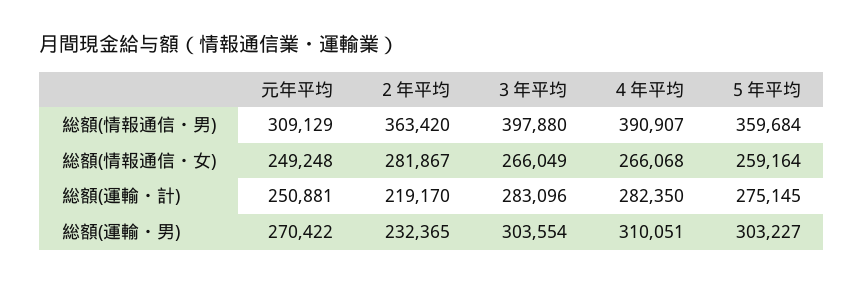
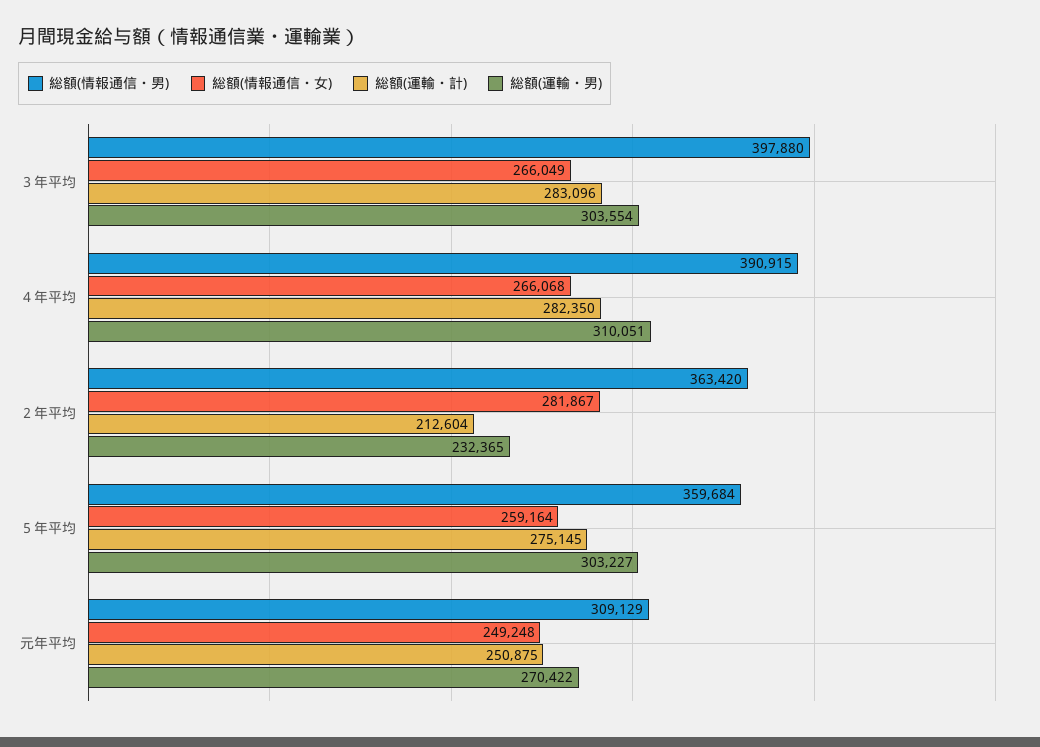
  {
    "総額(情報通信・男)": {
      "元年平均": 309129,
      "２年平均": 363420,
      "３年平均": 397880,
-     "４年平均": 390907,
+     "４年平均": 390915,
      "５年平均": 359684
    },
    "総額(情報通信・女)": {
      "元年平均": 249248,
      "２年平均": 281867,
      "３年平均": 266049,
      "４年平均": 266068,
      "５年平均": 259164
    },
    "総額(運輸・計)": {
-     "元年平均": 250881,
+     "元年平均": 250875,
-     "２年平均": 219170,
+     "２年平均": 212604,
      "３年平均": 283096,
      "４年平均": 282350,
      "５年平均": 275145
    },
    "総額(運輸・男)": {
      "元年平均": 270422,
      "２年平均": 232365,
      "３年平均": 303554,
      "４年平均": 310051,
      "５年平均": 303227
    }
  }

